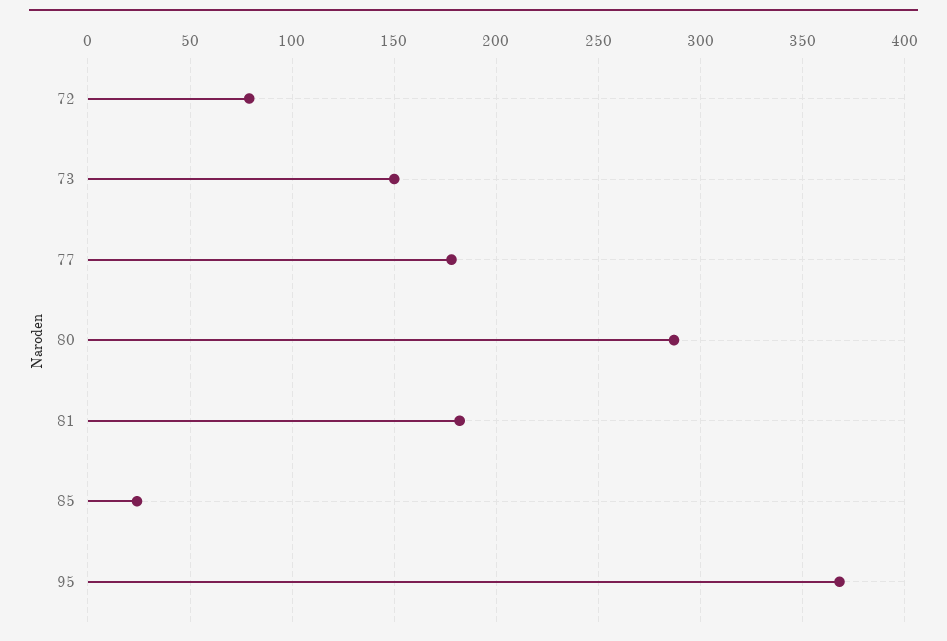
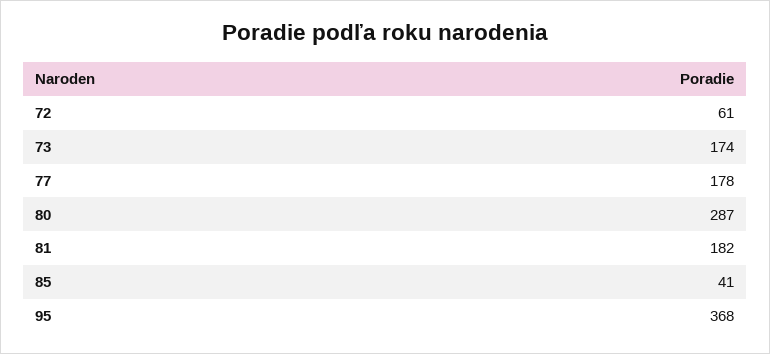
  {
-   "72": 80,
+   "72": 61,
-   "73": 150,
+   "73": 174,
    "77": 178,
    "80": 287,
    "81": 182,
-   "85": 25,
+   "85": 41,
    "95": 368
  }

